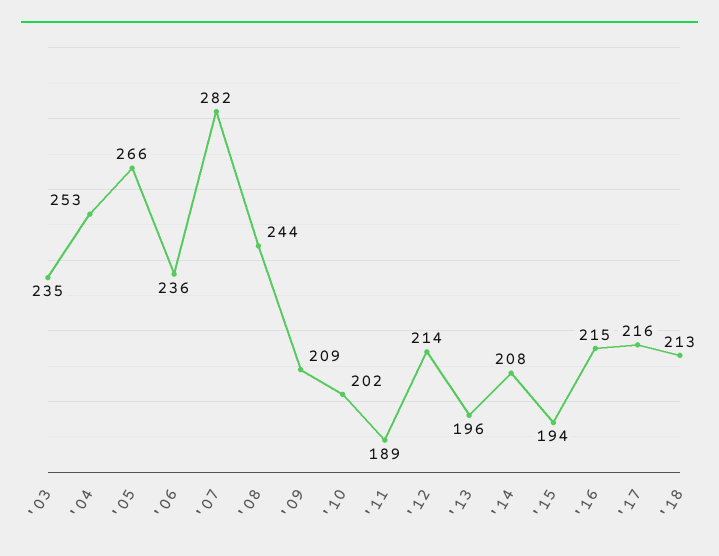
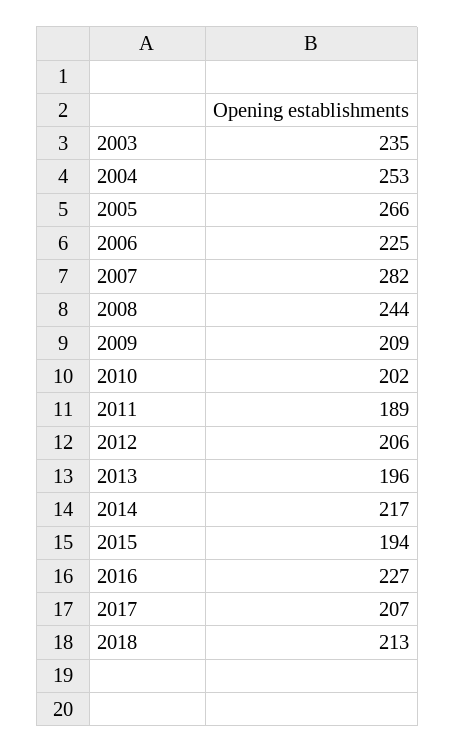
  {
    "'03": 235,
    "'04": 253,
    "'05": 266,
-   "'06": 236,
+   "'06": 225,
    "'07": 282,
    "'08": 244,
    "'09": 209,
    "'10": 202,
    "'11": 189,
-   "'12": 214,
+   "'12": 206,
    "'13": 196,
-   "'14": 208,
+   "'14": 217,
    "'15": 194,
-   "'16": 215,
+   "'16": 227,
-   "'17": 216,
+   "'17": 207,
    "'18": 213
  }

